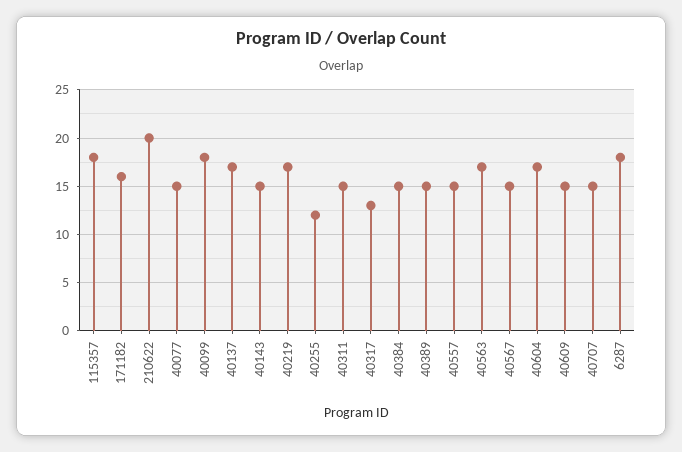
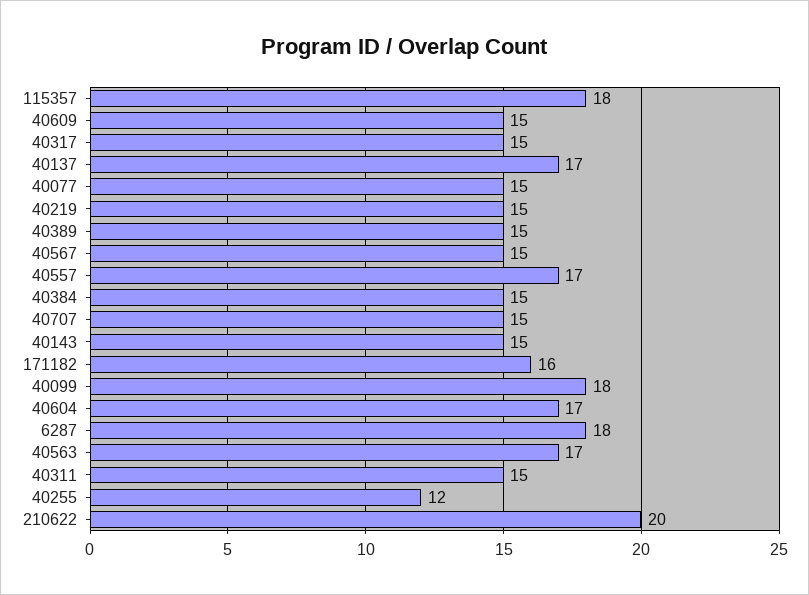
  {
    "115357": 18,
    "171182": 16,
    "210622": 20,
    "40077": 15,
    "40099": 18,
    "40137": 17,
    "40143": 15,
-   "40219": 17,
+   "40219": 15,
    "40255": 12,
    "40311": 15,
-   "40317": 13,
+   "40317": 15,
    "40384": 15,
    "40389": 15,
-   "40557": 15,
+   "40557": 17,
    "40563": 17,
    "40567": 15,
    "40604": 17,
    "40609": 15,
    "40707": 15,
    "6287": 18
  }

